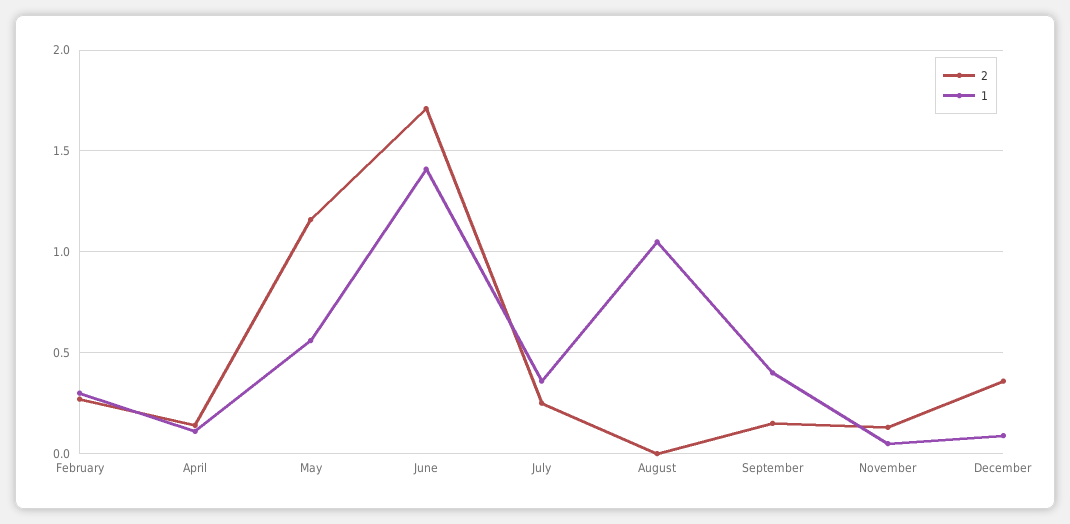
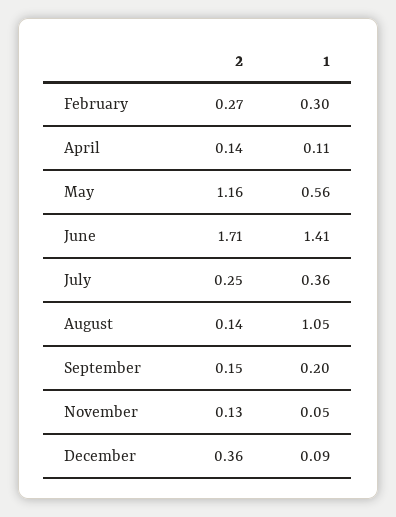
  {
    "2": {
      "February": 0.27,
      "April": 0.14,
      "May": 1.16,
      "June": 1.71,
      "July": 0.25,
-     "August": 0,
+     "August": 0.14,
      "September": 0.15,
      "November": 0.13,
      "December": 0.36
    },
    "1": {
      "February": 0.3,
      "April": 0.11,
      "May": 0.56,
      "June": 1.41,
      "July": 0.36,
      "August": 1.05,
-     "September": 0.4,
+     "September": 0.2,
      "November": 0.05,
      "December": 0.09
    }
  }

